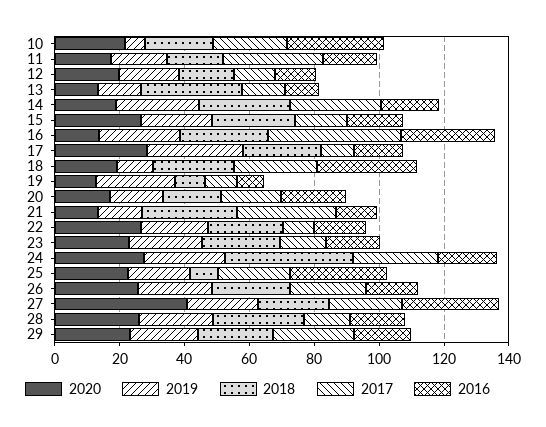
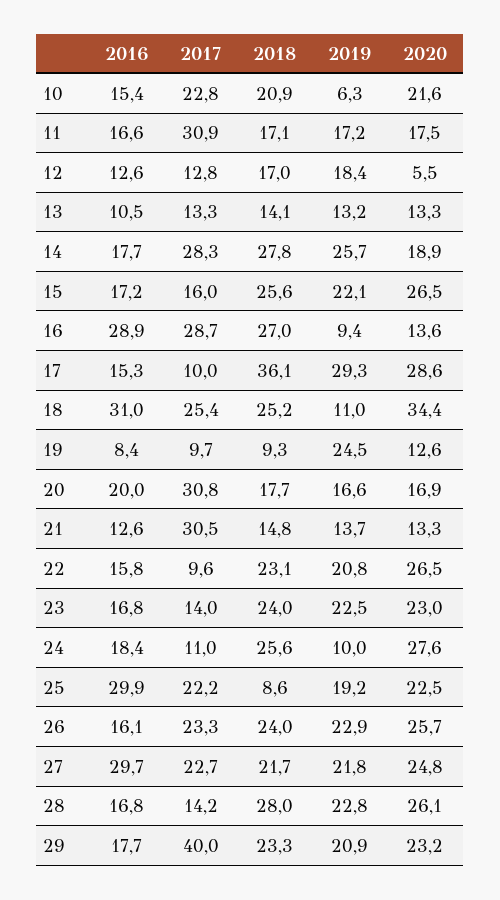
  {
    "2020": {
      "10": 21.6,
      "11": 17.5,
-     "12": 20,
+     "12": 5.5,
      "13": 13.3,
      "14": 18.9,
      "15": 26.5,
      "16": 13.6,
      "17": 28.6,
-     "18": 20,
+     "18": 34.4,
      "19": 12.6,
      "20": 16.9,
      "21": 13.3,
      "22": 26.5,
      "23": 23,
      "24": 27.6,
      "25": 22.5,
      "26": 25.7,
-     "27": 40,
+     "27": 24.8,
      "28": 26.1,
      "29": 23.2
    },
    "2019": {
      "10": 6.3,
      "11": 17.2,
      "12": 18.4,
      "13": 13.2,
      "14": 25.7,
      "15": 22.1,
-     "16": 25,
+     "16": 9.4,
      "17": 29.3,
      "18": 11,
      "19": 24.5,
      "20": 16.6,
      "21": 13.7,
      "22": 20.8,
      "23": 22.5,
-     "24": 25,
+     "24": 10,
      "25": 19.2,
      "26": 22.9,
      "27": 21.8,
      "28": 22.8,
      "29": 20.9
    },
    "2018": {
      "10": 20.9,
      "11": 17.1,
      "12": 17,
-     "13": 30,
+     "13": 14.1,
      "14": 27.8,
      "15": 25.6,
      "16": 27,
-     "17": 25,
+     "17": 36.1,
      "18": 25.2,
      "19": 9.3,
      "20": 17.7,
-     "21": 30,
+     "21": 14.8,
      "22": 23.1,
      "23": 24,
-     "24": 40,
+     "24": 25.6,
      "25": 8.6,
      "26": 24,
      "27": 21.7,
      "28": 28,
      "29": 23.3
    },
    "2017": {
      "10": 22.8,
      "11": 30.9,
      "12": 12.8,
      "13": 13.3,
      "14": 28.3,
      "15": 16,
-     "16": 40,
+     "16": 28.7,
      "17": 10,
      "18": 25.4,
      "19": 9.7,
-     "20": 20,
+     "20": 30.8,
      "21": 30.5,
      "22": 9.6,
      "23": 14,
-     "24": 25,
+     "24": 11,
      "25": 22.2,
      "26": 23.3,
      "27": 22.7,
      "28": 14.2,
-     "29": 25
+     "29": 40
    },
    "2016": {
-     "10": 30,
+     "10": 15.4,
      "11": 16.6,
      "12": 12.6,
      "13": 10.5,
      "14": 17.7,
      "15": 17.2,
      "16": 28.9,
      "17": 15.3,
      "18": 31,
      "19": 8.4,
      "20": 20,
      "21": 12.6,
      "22": 15.8,
      "23": 16.8,
      "24": 18.4,
      "25": 29.9,
      "26": 16.1,
      "27": 29.7,
      "28": 16.8,
      "29": 17.7
    }
  }

